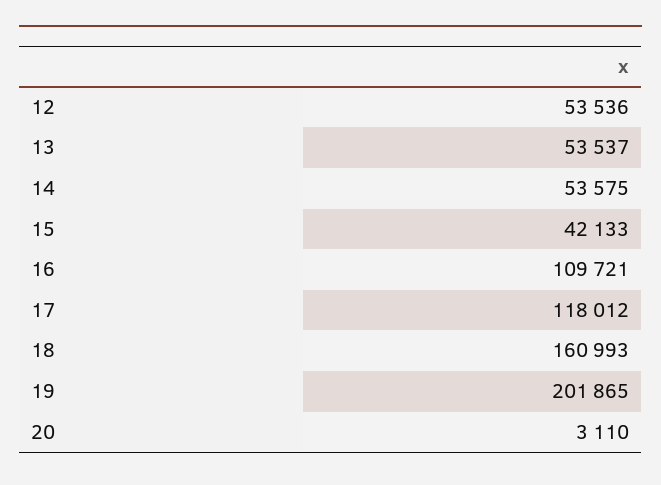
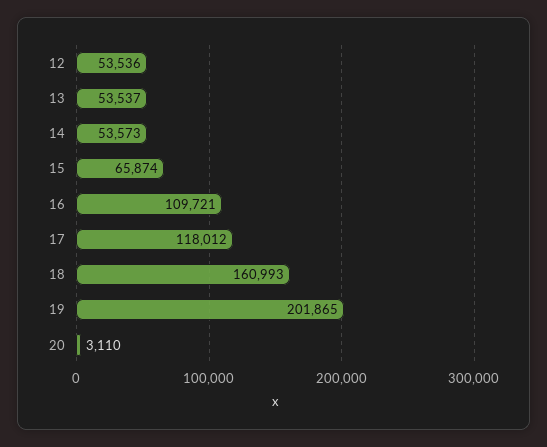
  {
    "12": 53536,
    "13": 53537,
-   "14": 53575,
+   "14": 53573,
-   "15": 42133,
+   "15": 65874,
    "16": 109721,
    "17": 118012,
    "18": 160993,
    "19": 201865,
    "20": 3110
  }

